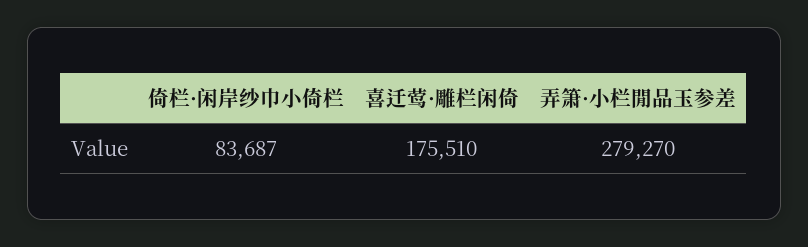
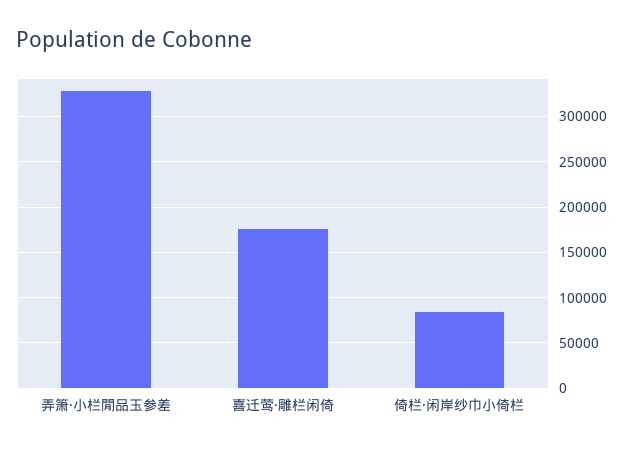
  {
    "倚栏·闲岸纱巾小倚栏": 83687,
    "喜迁莺·雕栏闲倚": 175510,
-   "弄箫·小栏閒品玉参差": 279270
+   "弄箫·小栏閒品玉参差": 330000
  }

